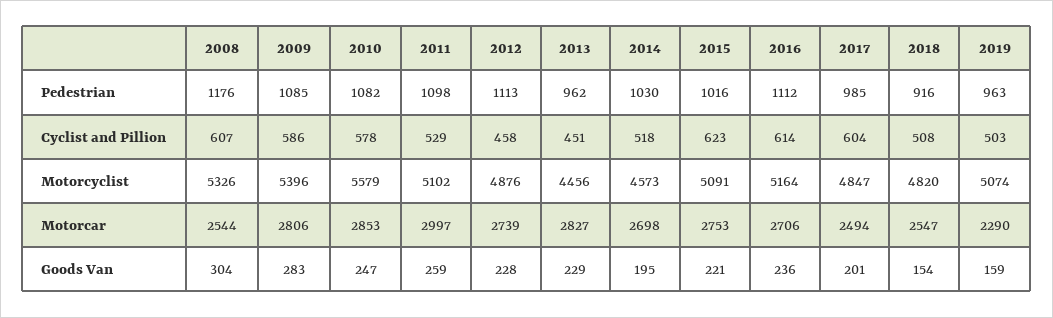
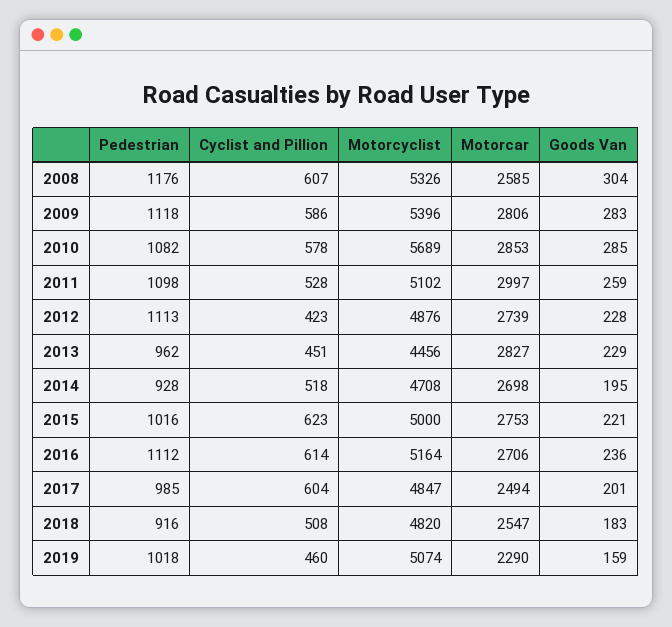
  {
    "2008": {
      "Pedestrian": 1176,
      "Cyclist and Pillion": 607,
      "Motorcyclist": 5326,
-     "Motorcar": 2544,
+     "Motorcar": 2585,
      "Goods Van": 304
    },
    "2009": {
-     "Pedestrian": 1085,
+     "Pedestrian": 1118,
      "Cyclist and Pillion": 586,
      "Motorcyclist": 5396,
      "Motorcar": 2806,
      "Goods Van": 283
    },
    "2010": {
      "Pedestrian": 1082,
      "Cyclist and Pillion": 578,
-     "Motorcyclist": 5579,
+     "Motorcyclist": 5689,
      "Motorcar": 2853,
-     "Goods Van": 247
+     "Goods Van": 285
    },
    "2011": {
      "Pedestrian": 1098,
-     "Cyclist and Pillion": 529,
+     "Cyclist and Pillion": 528,
      "Motorcyclist": 5102,
      "Motorcar": 2997,
      "Goods Van": 259
    },
    "2012": {
      "Pedestrian": 1113,
-     "Cyclist and Pillion": 458,
+     "Cyclist and Pillion": 423,
      "Motorcyclist": 4876,
      "Motorcar": 2739,
      "Goods Van": 228
    },
    "2013": {
      "Pedestrian": 962,
      "Cyclist and Pillion": 451,
      "Motorcyclist": 4456,
      "Motorcar": 2827,
      "Goods Van": 229
    },
    "2014": {
-     "Pedestrian": 1030,
+     "Pedestrian": 928,
      "Cyclist and Pillion": 518,
-     "Motorcyclist": 4573,
+     "Motorcyclist": 4708,
      "Motorcar": 2698,
      "Goods Van": 195
    },
    "2015": {
      "Pedestrian": 1016,
      "Cyclist and Pillion": 623,
-     "Motorcyclist": 5091,
+     "Motorcyclist": 5000,
      "Motorcar": 2753,
      "Goods Van": 221
    },
    "2016": {
      "Pedestrian": 1112,
      "Cyclist and Pillion": 614,
      "Motorcyclist": 5164,
      "Motorcar": 2706,
      "Goods Van": 236
    },
    "2017": {
      "Pedestrian": 985,
      "Cyclist and Pillion": 604,
      "Motorcyclist": 4847,
      "Motorcar": 2494,
      "Goods Van": 201
    },
    "2018": {
      "Pedestrian": 916,
      "Cyclist and Pillion": 508,
      "Motorcyclist": 4820,
      "Motorcar": 2547,
-     "Goods Van": 154
+     "Goods Van": 183
    },
    "2019": {
-     "Pedestrian": 963,
+     "Pedestrian": 1018,
-     "Cyclist and Pillion": 503,
+     "Cyclist and Pillion": 460,
      "Motorcyclist": 5074,
      "Motorcar": 2290,
      "Goods Van": 159
    }
  }

